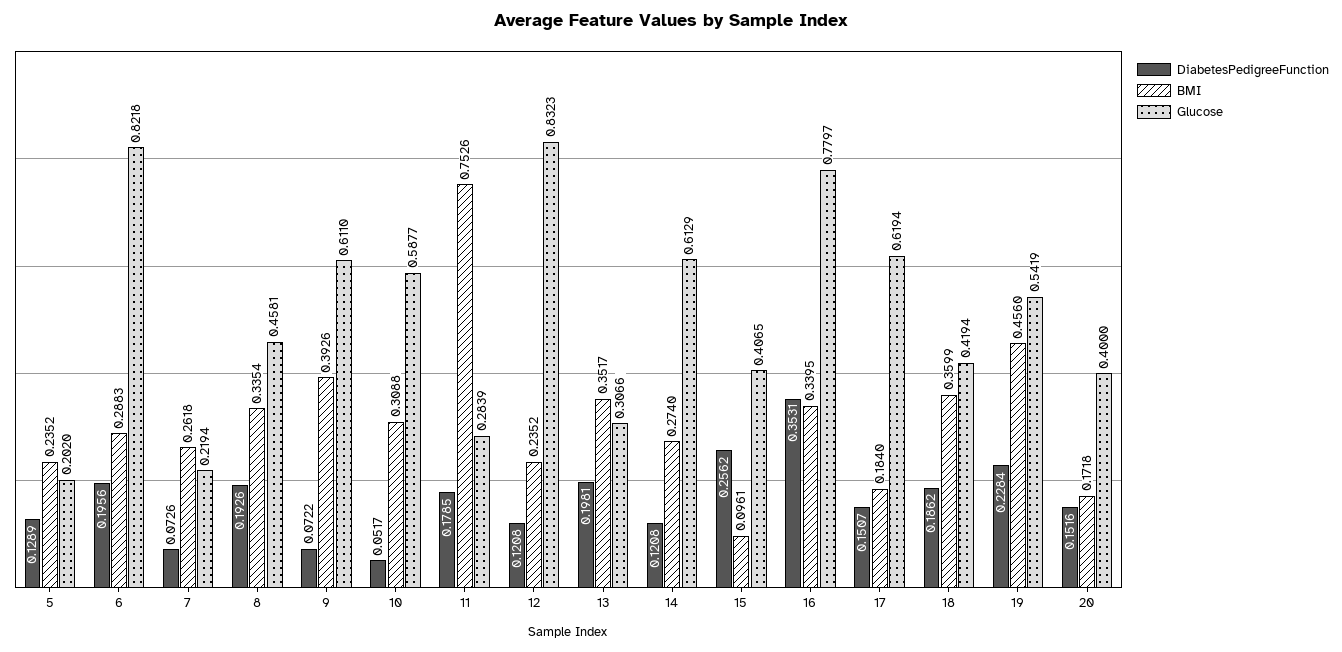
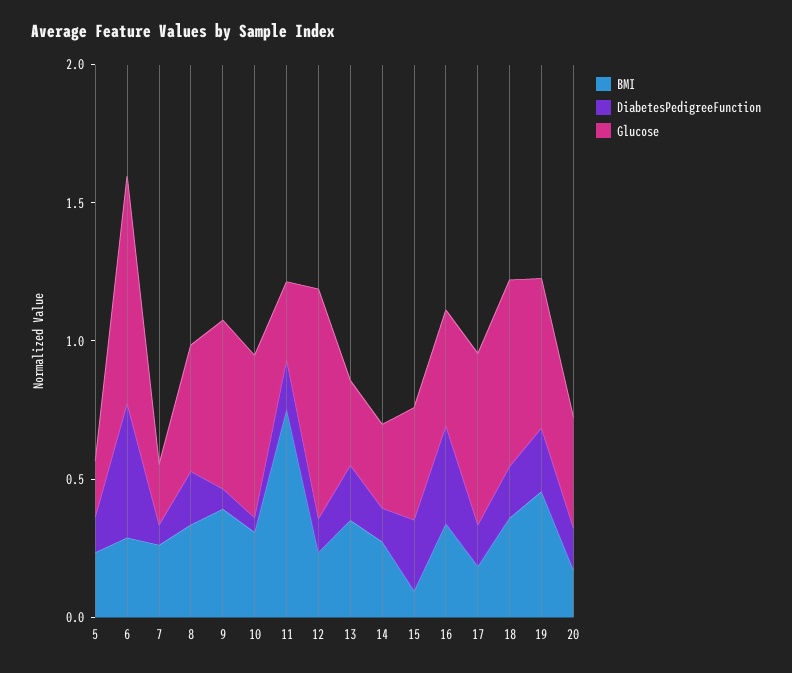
  {
    "DiabetesPedigreeFunction": {
      "5": 0.1289,
-     "6": 0.1956,
+     "6": 0.5,
      "7": 0.0726,
      "8": 0.1926,
      "9": 0.0722,
      "10": 0.0517,
      "11": 0.1785,
      "12": 0.1208,
      "13": 0.1981,
      "14": 0.1208,
      "15": 0.2562,
      "16": 0.3531,
      "17": 0.1507,
      "18": 0.1862,
      "19": 0.2284,
      "20": 0.1516
    },
    "BMI": {
      "5": 0.2352,
      "6": 0.2883,
      "7": 0.2618,
      "8": 0.3354,
      "9": 0.3926,
      "10": 0.3088,
      "11": 0.7526,
      "12": 0.2352,
      "13": 0.3517,
      "14": 0.274,
      "15": 0.0961,
      "16": 0.3395,
      "17": 0.184,
      "18": 0.3599,
      "19": 0.456,
      "20": 0.1718
    },
    "Glucose": {
      "5": 0.202,
      "6": 0.8218,
      "7": 0.2194,
      "8": 0.4581,
      "9": 0.611,
      "10": 0.5877,
      "11": 0.2839,
      "12": 0.8323,
      "13": 0.3066,
-     "14": 0.6129,
+     "14": 0.3,
      "15": 0.4065,
-     "16": 0.7797,
+     "16": 0.4,
      "17": 0.6194,
-     "18": 0.4194,
+     "18": 0.7,
      "19": 0.5419,
      "20": 0.4
    }
  }

